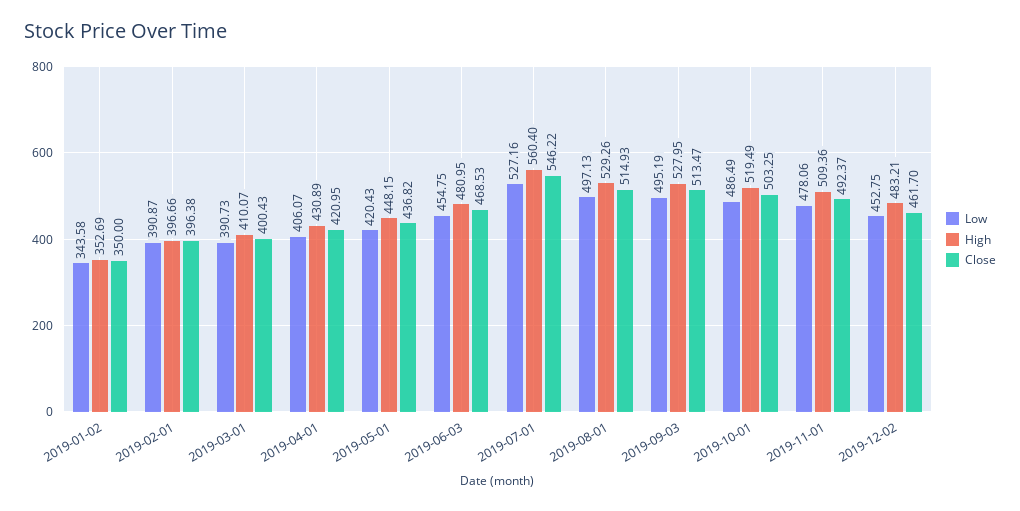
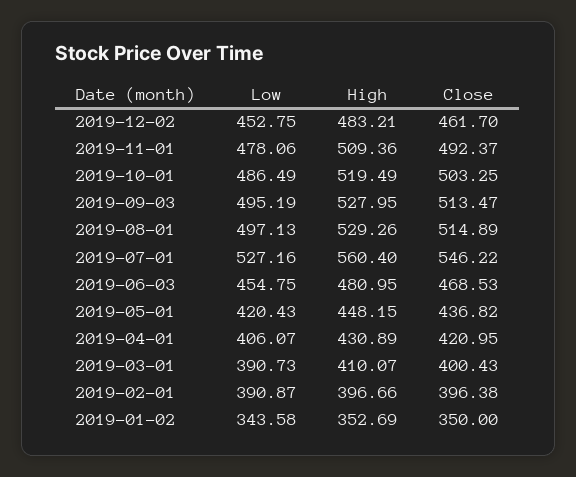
  {
    "Low": {
      "2019-01-02": 343.58,
      "2019-02-01": 390.87,
      "2019-03-01": 390.73,
      "2019-04-01": 406.07,
      "2019-05-01": 420.43,
      "2019-06-03": 454.75,
      "2019-07-01": 527.16,
      "2019-08-01": 497.13,
      "2019-09-03": 495.19,
      "2019-10-01": 486.49,
      "2019-11-01": 478.06,
      "2019-12-02": 452.75
    },
    "High": {
      "2019-01-02": 352.69,
      "2019-02-01": 396.66,
      "2019-03-01": 410.07,
      "2019-04-01": 430.89,
      "2019-05-01": 448.15,
      "2019-06-03": 480.95,
      "2019-07-01": 560.4,
      "2019-08-01": 529.26,
      "2019-09-03": 527.95,
      "2019-10-01": 519.49,
      "2019-11-01": 509.36,
      "2019-12-02": 483.21
    },
    "Close": {
      "2019-01-02": 350,
      "2019-02-01": 396.38,
      "2019-03-01": 400.43,
      "2019-04-01": 420.95,
      "2019-05-01": 436.82,
      "2019-06-03": 468.53,
      "2019-07-01": 546.22,
-     "2019-08-01": 514.93,
+     "2019-08-01": 514.89,
      "2019-09-03": 513.47,
      "2019-10-01": 503.25,
      "2019-11-01": 492.37,
      "2019-12-02": 461.7
    }
  }

